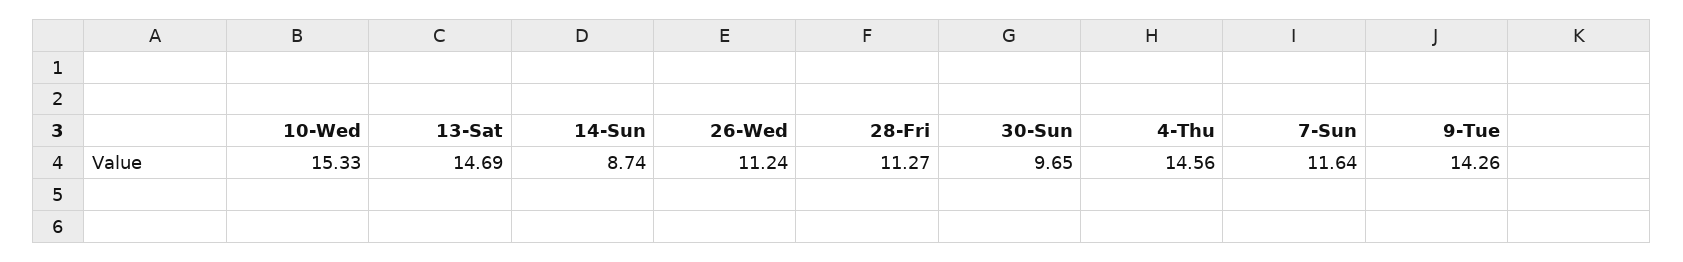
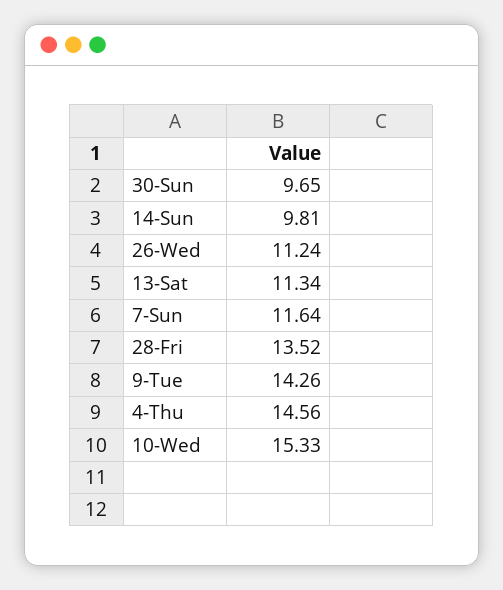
  {
    "10-Wed": 15.33,
-   "13-Sat": 14.69,
+   "13-Sat": 11.34,
-   "14-Sun": 8.74,
+   "14-Sun": 9.81,
    "26-Wed": 11.24,
-   "28-Fri": 11.27,
+   "28-Fri": 13.52,
    "30-Sun": 9.65,
    "4-Thu": 14.56,
    "7-Sun": 11.64,
    "9-Tue": 14.26
  }

